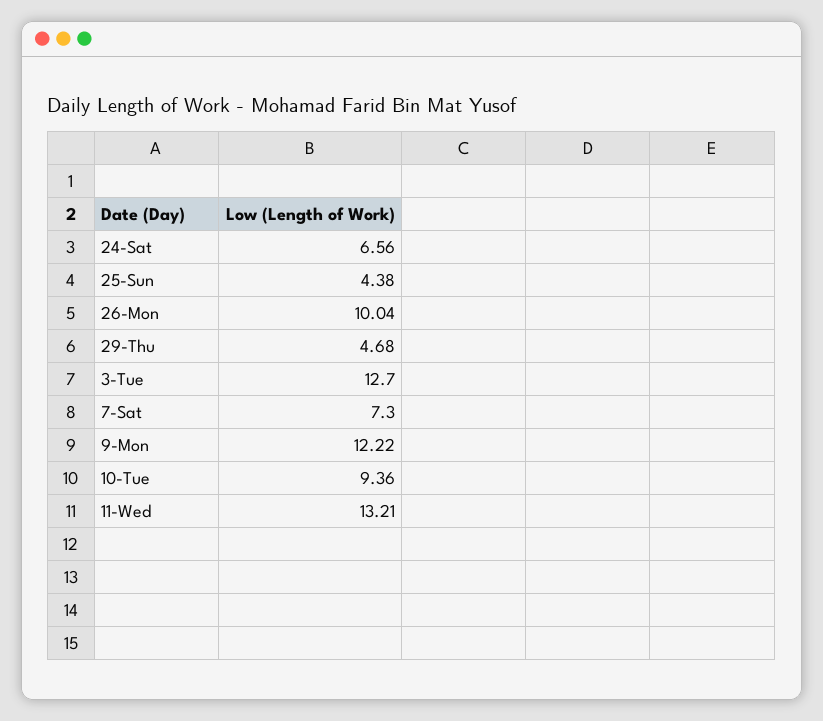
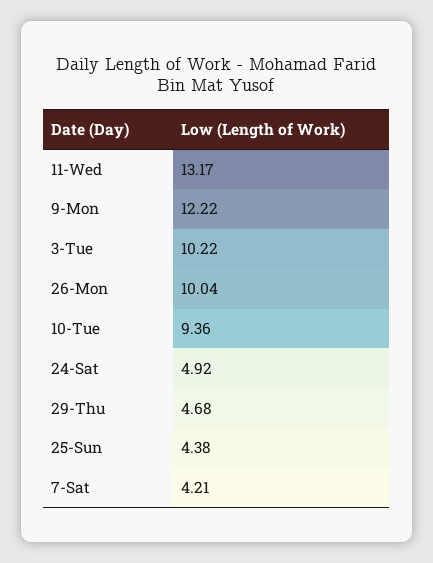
  {
-   "24-Sat": 6.56,
+   "24-Sat": 4.92,
    "25-Sun": 4.38,
    "26-Mon": 10.04,
    "29-Thu": 4.68,
-   "3-Tue": 12.7,
+   "3-Tue": 10.22,
-   "7-Sat": 7.3,
+   "7-Sat": 4.21,
    "9-Mon": 12.22,
    "10-Tue": 9.36,
-   "11-Wed": 13.21
+   "11-Wed": 13.17
  }

